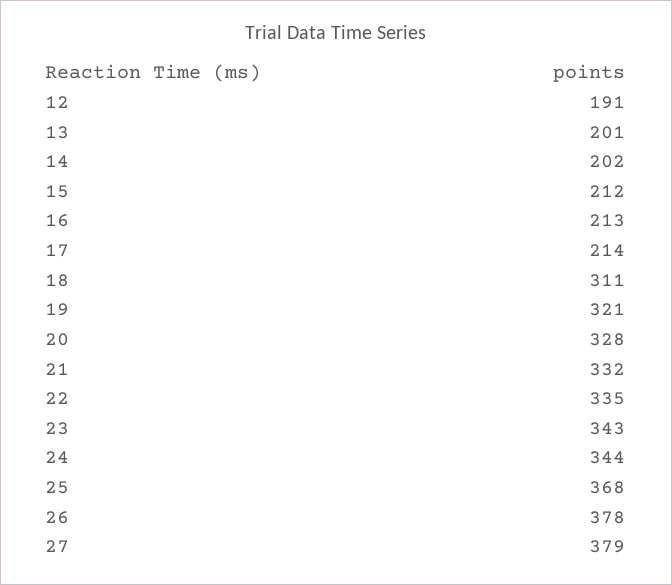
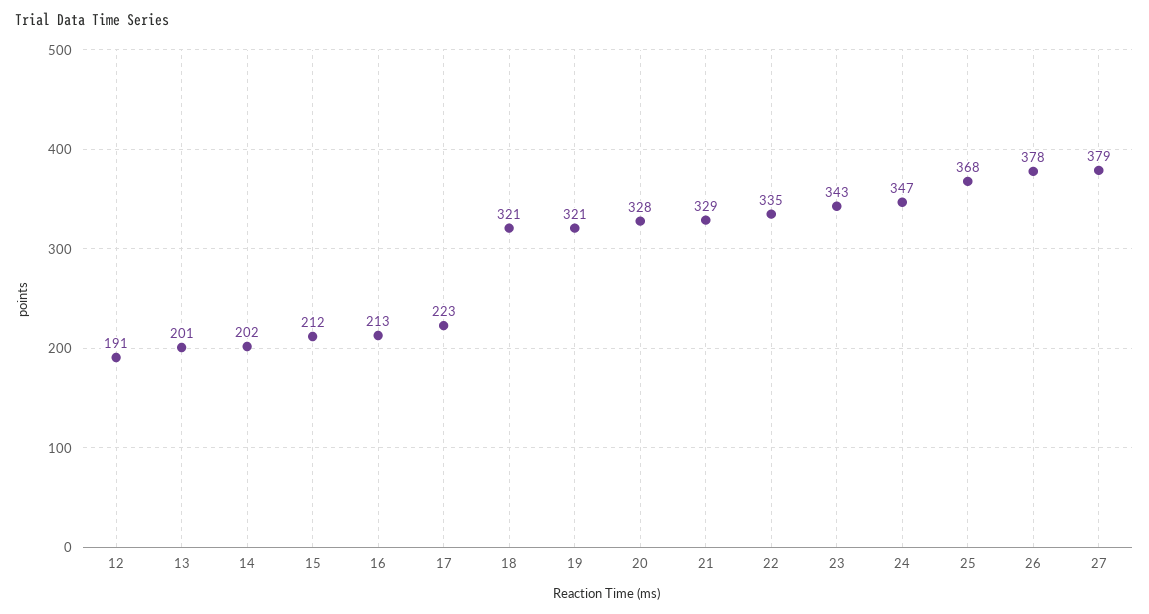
  {
    "12": 191,
    "13": 201,
    "14": 202,
    "15": 212,
    "16": 213,
-   "17": 214,
+   "17": 223,
-   "18": 311,
+   "18": 321,
    "19": 321,
    "20": 328,
-   "21": 332,
+   "21": 329,
    "22": 335,
    "23": 343,
-   "24": 344,
+   "24": 347,
    "25": 368,
    "26": 378,
    "27": 379
  }

